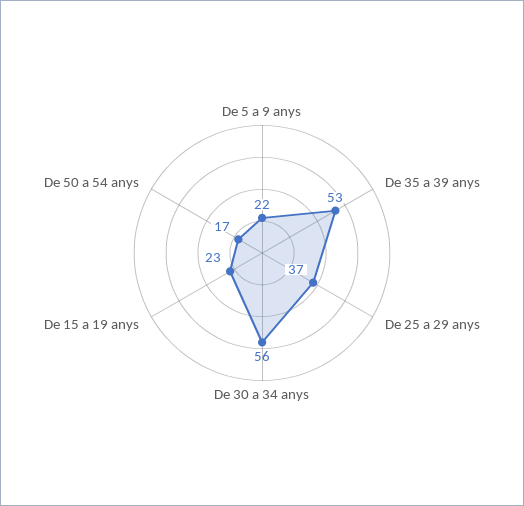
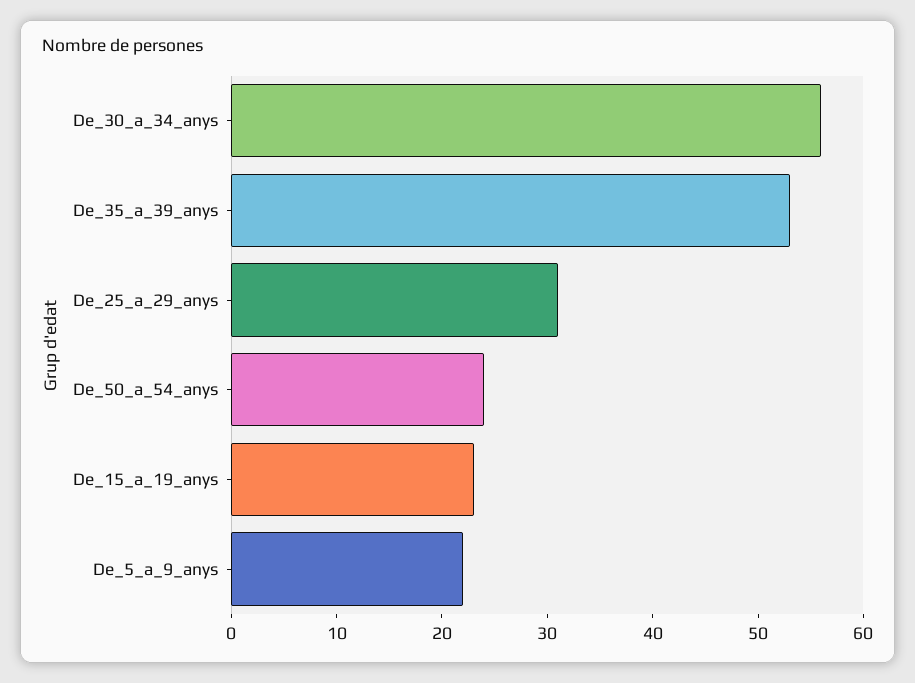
  {
    "De 5 a 9 anys": 22,
    "De 35 a 39 anys": 53,
-   "De 25 a 29 anys": 37,
+   "De 25 a 29 anys": 31,
    "De 30 a 34 anys": 56,
    "De 15 a 19 anys": 23,
-   "De 50 a 54 anys": 17
+   "De 50 a 54 anys": 24
  }

